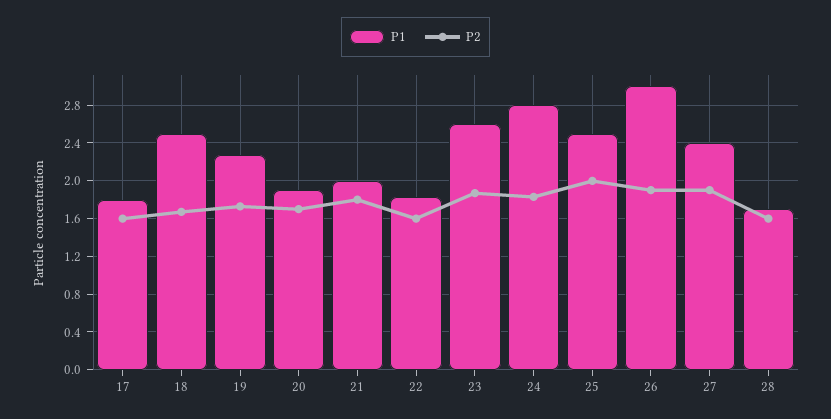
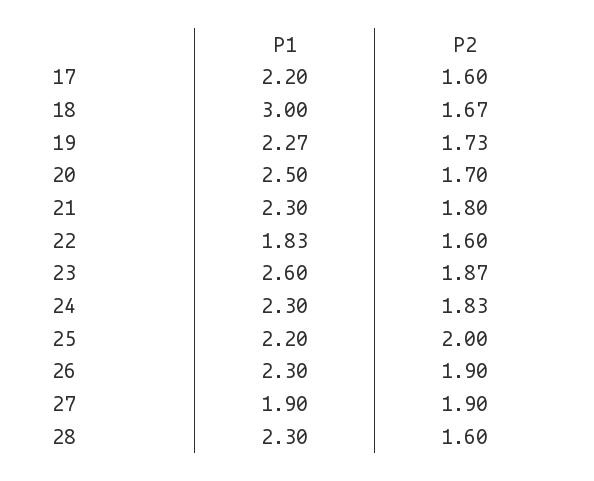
  {
    "P1": {
-     "17": 1.8,
+     "17": 2.2,
-     "18": 2.5,
+     "18": 3,
      "19": 2.27,
-     "20": 1.9,
+     "20": 2.5,
-     "21": 2,
+     "21": 2.3,
      "22": 1.83,
      "23": 2.6,
-     "24": 2.8,
+     "24": 2.3,
-     "25": 2.5,
+     "25": 2.2,
-     "26": 3,
+     "26": 2.3,
-     "27": 2.4,
+     "27": 1.9,
-     "28": 1.7
+     "28": 2.3
    },
    "P2": {
      "17": 1.6,
      "18": 1.67,
      "19": 1.73,
      "20": 1.7,
      "21": 1.8,
      "22": 1.6,
      "23": 1.87,
      "24": 1.83,
      "25": 2,
      "26": 1.9,
      "27": 1.9,
      "28": 1.6
    }
  }

